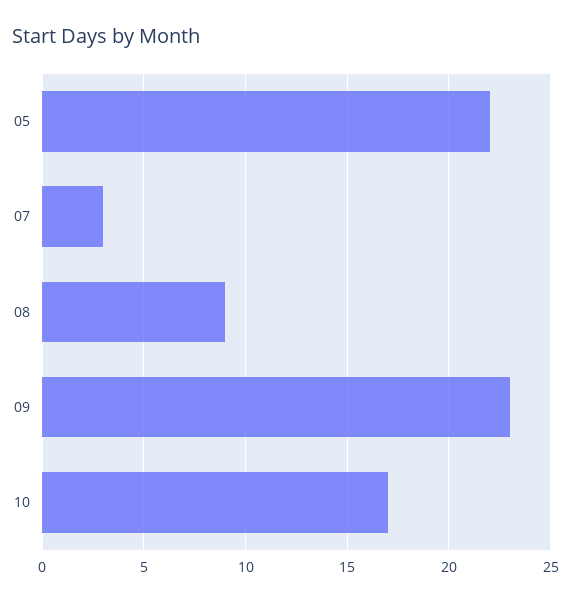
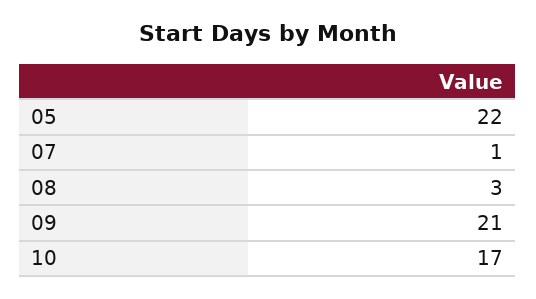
  {
    "05": 22,
-   "07": 3,
+   "07": 1,
-   "08": 9,
+   "08": 3,
-   "09": 23,
+   "09": 21,
    "10": 17
  }

